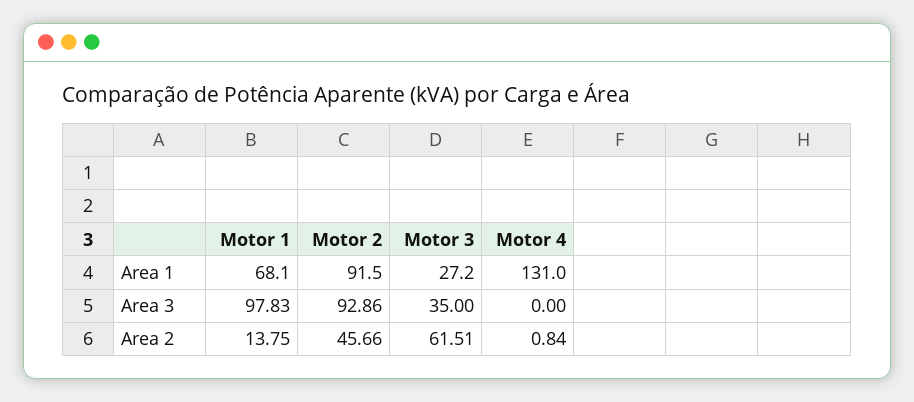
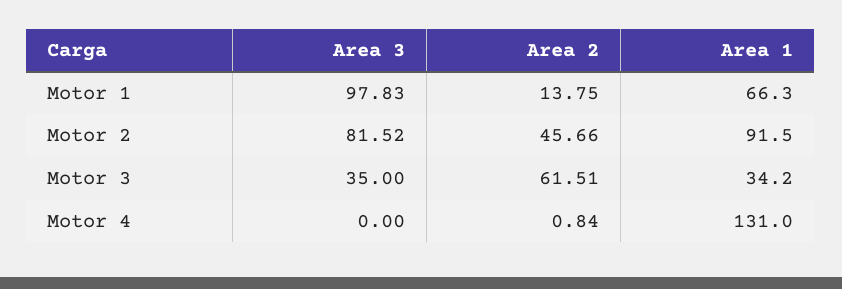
  {
    "Motor 1": {
-     "Area 1": 68.1,
+     "Area 1": 66.3,
      "Area 3": 97.83,
      "Area 2": 13.75
    },
    "Motor 2": {
      "Area 1": 91.5,
-     "Area 3": 92.86,
+     "Area 3": 81.52,
      "Area 2": 45.66
    },
    "Motor 3": {
-     "Area 1": 27.2,
+     "Area 1": 34.2,
      "Area 3": 35,
      "Area 2": 61.51
    },
    "Motor 4": {
      "Area 1": 131,
      "Area 3": 0,
      "Area 2": 0.84
    }
  }

